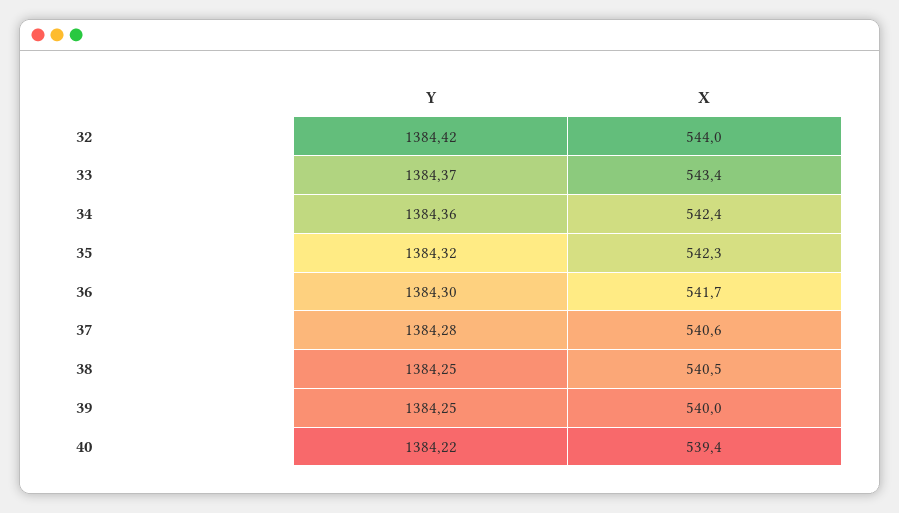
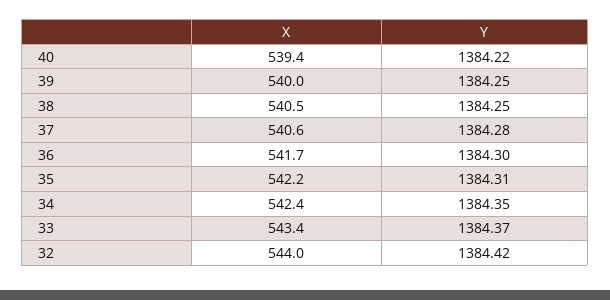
  {
    "Y": {
      "32": 1384.42,
      "33": 1384.37,
-     "34": 1384.36,
+     "34": 1384.35,
-     "35": 1384.32,
+     "35": 1384.31,
      "36": 1384.3,
      "37": 1384.28,
      "38": 1384.25,
      "39": 1384.25,
      "40": 1384.22
    },
    "X": {
      "32": 544,
      "33": 543.4,
      "34": 542.4,
-     "35": 542.3,
+     "35": 542.2,
      "36": 541.7,
      "37": 540.6,
      "38": 540.5,
      "39": 540,
      "40": 539.4
    }
  }

